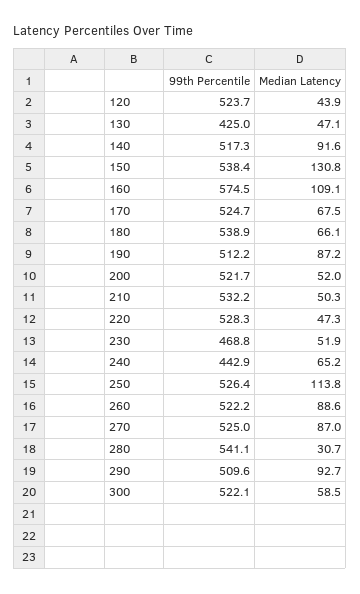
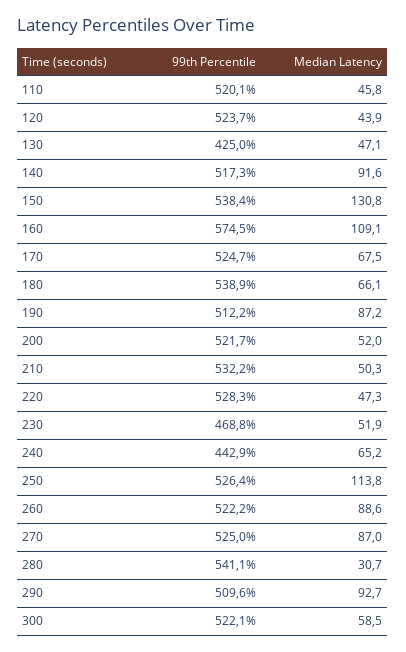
  {
    "99th Percentile": {
      "120": 523.7,
      "130": 425,
      "140": 517.3,
      "150": 538.4,
      "160": 574.5,
      "170": 524.7,
      "180": 538.9,
      "190": 512.2,
      "200": 521.7,
      "210": 532.2,
      "220": 528.3,
      "230": 468.8,
      "240": 442.9,
      "250": 526.4,
      "260": 522.2,
      "270": 525,
      "280": 541.1,
      "290": 509.6,
-     "300": 522.1
+     "300": 522.1,
+     "110": 520.1
    },
    "Median Latency": {
      "120": 43.9,
      "130": 47.1,
      "140": 91.6,
      "150": 130.8,
      "160": 109.1,
      "170": 67.5,
      "180": 66.1,
      "190": 87.2,
      "200": 52,
      "210": 50.3,
      "220": 47.3,
      "230": 51.9,
      "240": 65.2,
      "250": 113.8,
      "260": 88.6,
      "270": 87,
      "280": 30.7,
      "290": 92.7,
-     "300": 58.5
+     "300": 58.5,
+     "110": 45.8
    }
  }

